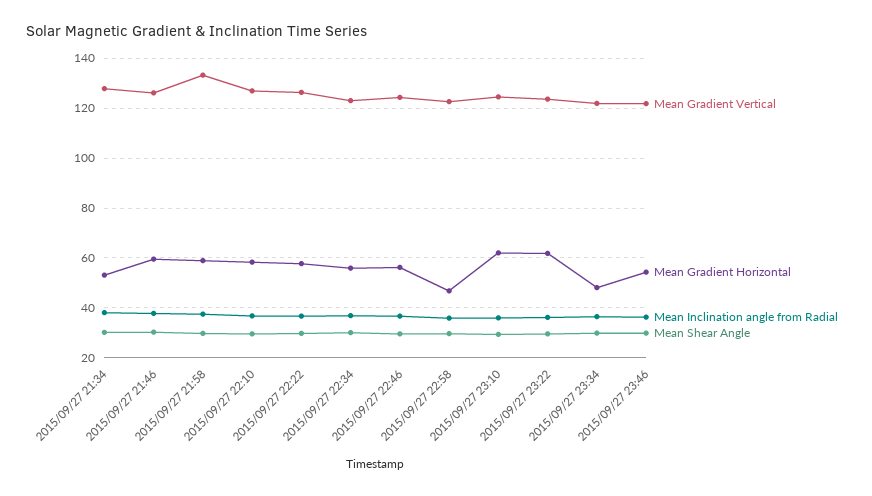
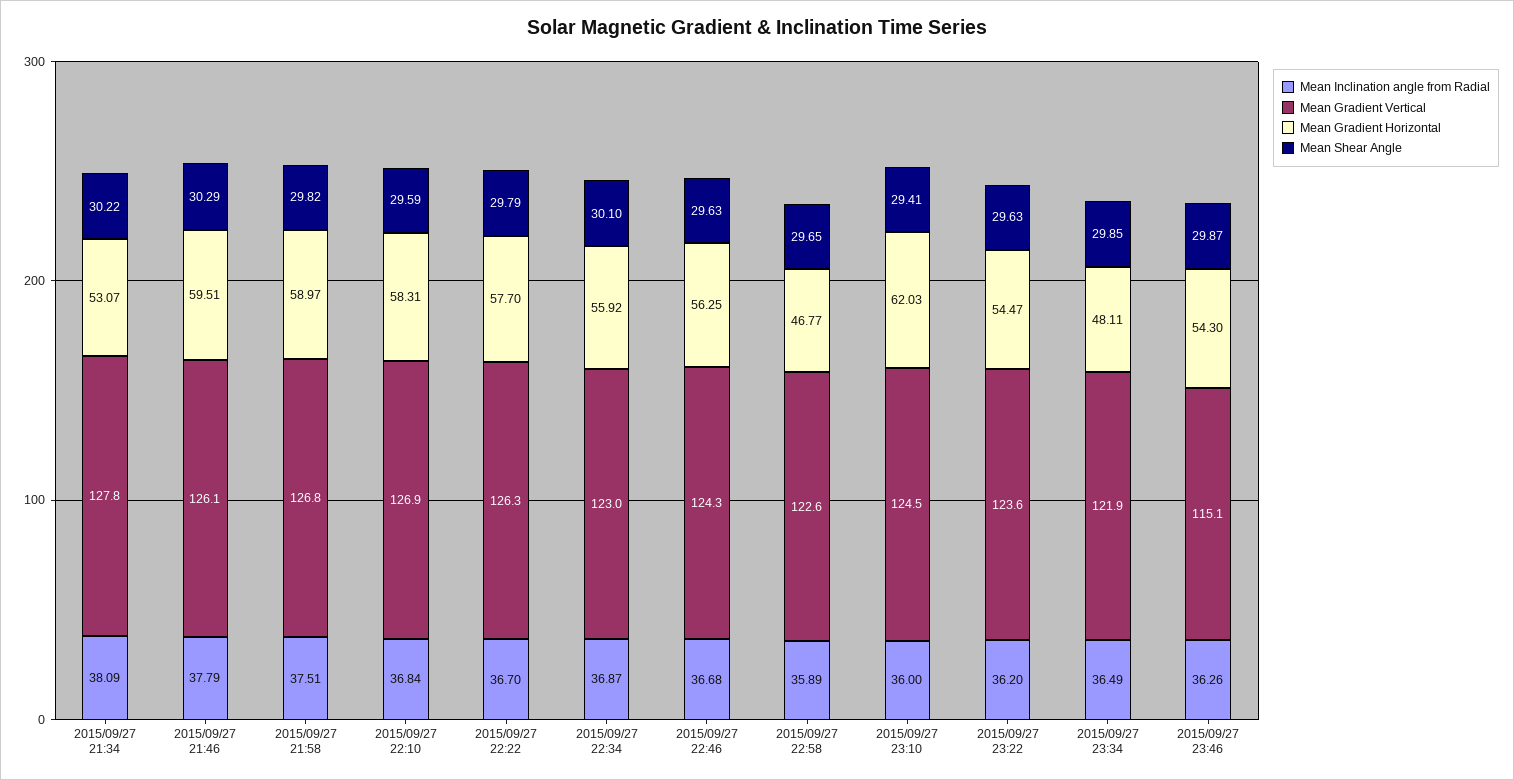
  {
    "Mean Gradient Vertical": {
      "2015/09/27 21:34": 127.8,
      "2015/09/27 21:46": 126.1,
-     "2015/09/27 21:58": 132.5,
+     "2015/09/27 21:58": 126.8,
      "2015/09/27 22:10": 126.9,
      "2015/09/27 22:22": 126.3,
      "2015/09/27 22:34": 123,
      "2015/09/27 22:46": 124.3,
      "2015/09/27 22:58": 122.6,
      "2015/09/27 23:10": 124.5,
      "2015/09/27 23:22": 123.6,
      "2015/09/27 23:34": 121.9,
-     "2015/09/27 23:46": 122.5
+     "2015/09/27 23:46": 115.1
    },
    "Mean Gradient Horizontal": {
      "2015/09/27 21:34": 53.07,
      "2015/09/27 21:46": 59.51,
      "2015/09/27 21:58": 58.97,
      "2015/09/27 22:10": 58.31,
      "2015/09/27 22:22": 57.7,
      "2015/09/27 22:34": 55.92,
      "2015/09/27 22:46": 56.25,
      "2015/09/27 22:58": 46.77,
      "2015/09/27 23:10": 62.03,
-     "2015/09/27 23:22": 62.5,
+     "2015/09/27 23:22": 54.47,
      "2015/09/27 23:34": 48.11,
      "2015/09/27 23:46": 54.3
    },
    "Mean Inclination angle from Radial": {
      "2015/09/27 21:34": 38.09,
      "2015/09/27 21:46": 37.79,
      "2015/09/27 21:58": 37.51,
      "2015/09/27 22:10": 36.84,
      "2015/09/27 22:22": 36.7,
      "2015/09/27 22:34": 36.87,
      "2015/09/27 22:46": 36.68,
      "2015/09/27 22:58": 35.89,
      "2015/09/27 23:10": 36,
      "2015/09/27 23:22": 36.2,
      "2015/09/27 23:34": 36.49,
      "2015/09/27 23:46": 36.26
    },
    "Mean Shear Angle": {
      "2015/09/27 21:34": 30.22,
      "2015/09/27 21:46": 30.29,
      "2015/09/27 21:58": 29.82,
      "2015/09/27 22:10": 29.59,
      "2015/09/27 22:22": 29.79,
      "2015/09/27 22:34": 30.1,
      "2015/09/27 22:46": 29.63,
      "2015/09/27 22:58": 29.65,
      "2015/09/27 23:10": 29.41,
      "2015/09/27 23:22": 29.63,
      "2015/09/27 23:34": 29.85,
      "2015/09/27 23:46": 29.87
    }
  }

